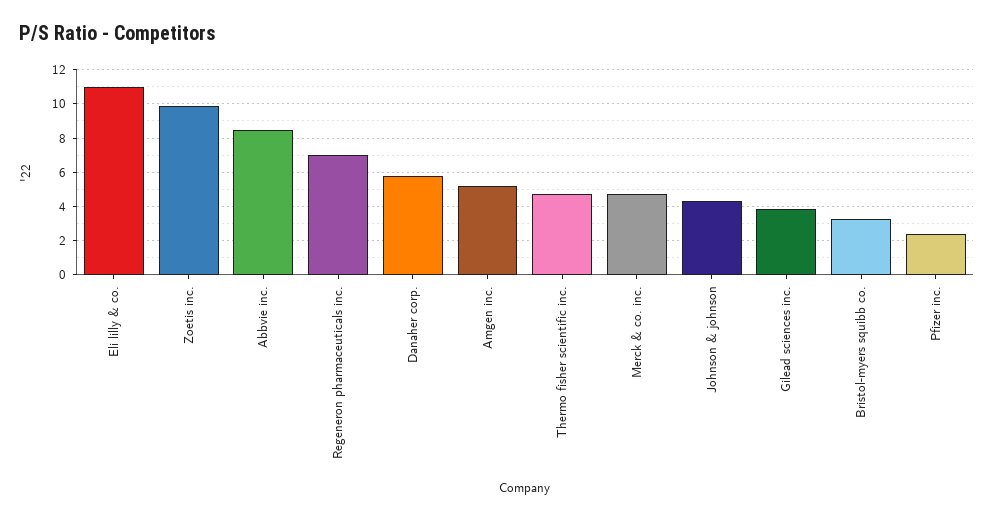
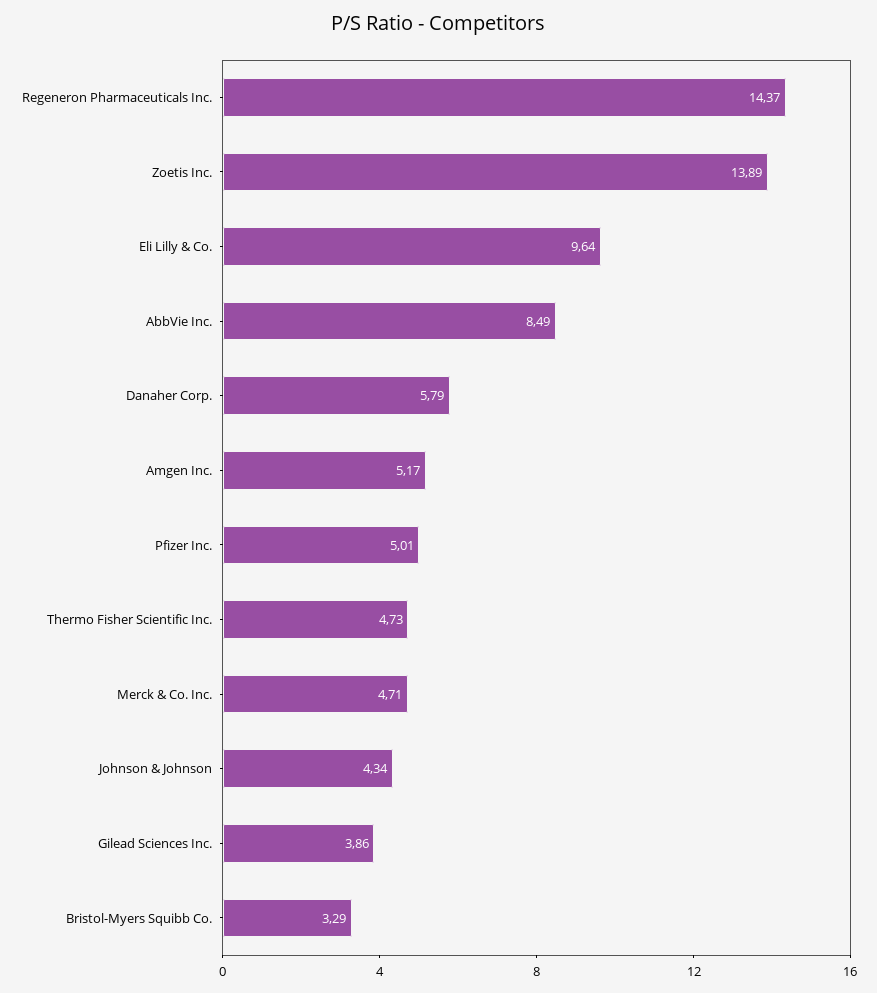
  {
-   "Eli lilly & co.": 11,
+   "Eli lilly & co.": 9.64,
-   "Zoetis inc.": 10,
+   "Zoetis inc.": 13.89,
    "Abbvie inc.": 8.49,
-   "Regeneron pharmaceuticals inc.": 7,
+   "Regeneron pharmaceuticals inc.": 14.37,
    "Danaher corp.": 5.79,
    "Amgen inc.": 5.17,
    "Thermo fisher scientific inc.": 4.73,
    "Merck & co. inc.": 4.71,
    "Johnson & johnson": 4.34,
    "Gilead sciences inc.": 3.86,
    "Bristol-myers squibb co.": 3.29,
-   "Pfizer inc.": 2.5
+   "Pfizer inc.": 5.01
  }

